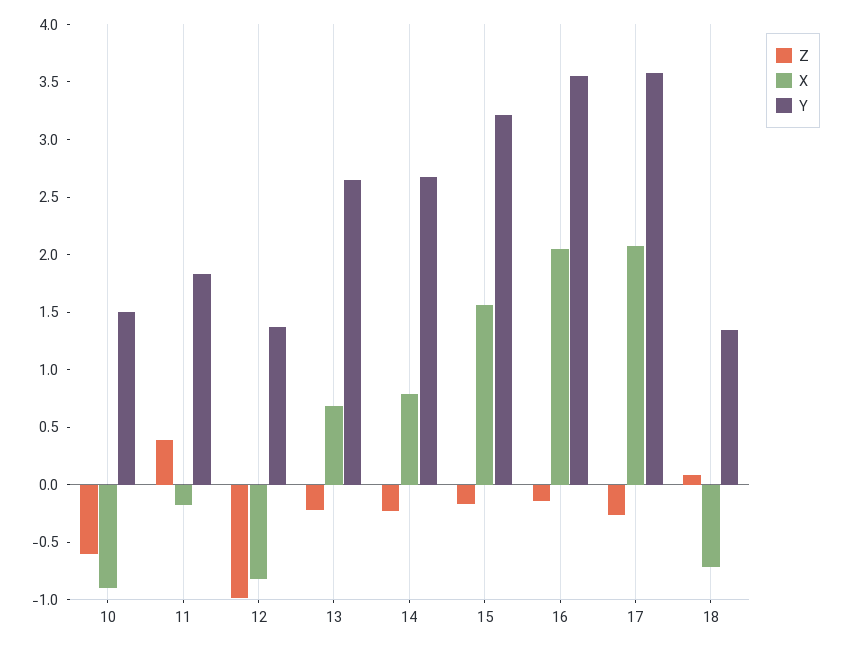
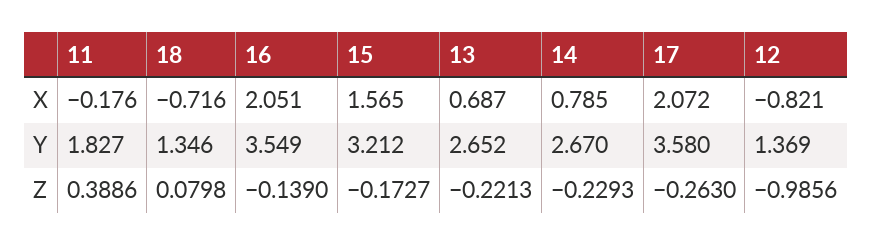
  {
    "Z": {
-     "10": -0.6,
      "11": 0.3886,
      "12": -0.9856,
      "13": -0.2213,
      "14": -0.2293,
      "15": -0.1727,
      "16": -0.139,
      "17": -0.263,
      "18": 0.0798
    },
    "X": {
-     "10": -0.9,
      "11": -0.176,
      "12": -0.821,
      "13": 0.687,
      "14": 0.785,
      "15": 1.565,
      "16": 2.051,
      "17": 2.072,
      "18": -0.716
    },
    "Y": {
-     "10": 1.5,
      "11": 1.827,
      "12": 1.369,
      "13": 2.652,
      "14": 2.67,
      "15": 3.212,
      "16": 3.549,
      "17": 3.58,
      "18": 1.346
    }
  }

